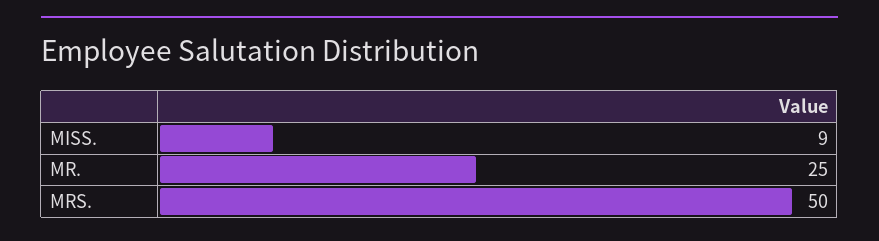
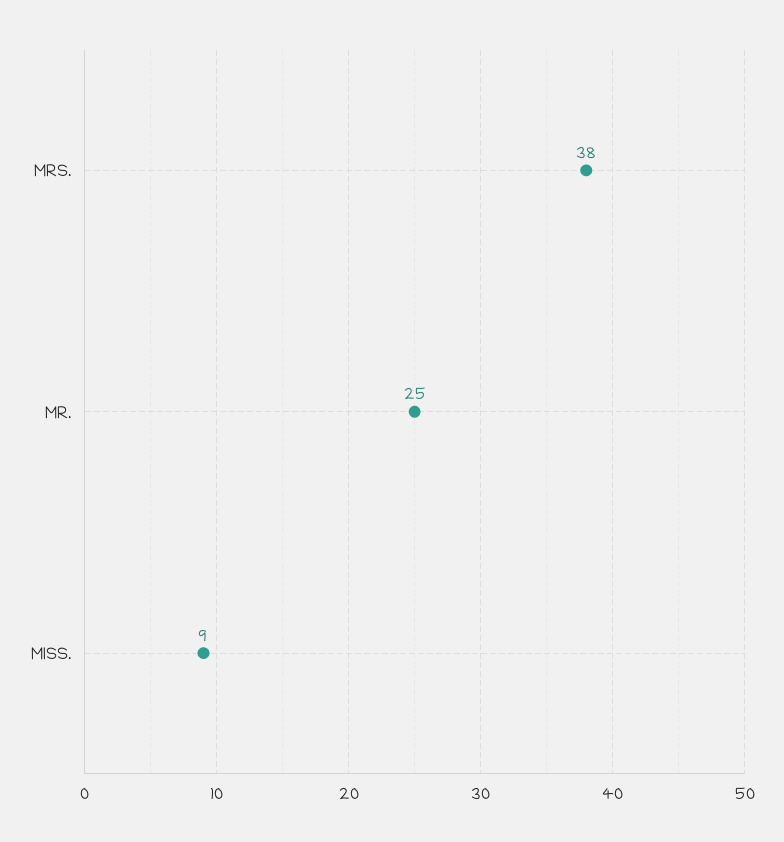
  {
    "MISS.": 9,
    "MR.": 25,
-   "MRS.": 50
+   "MRS.": 38
  }

